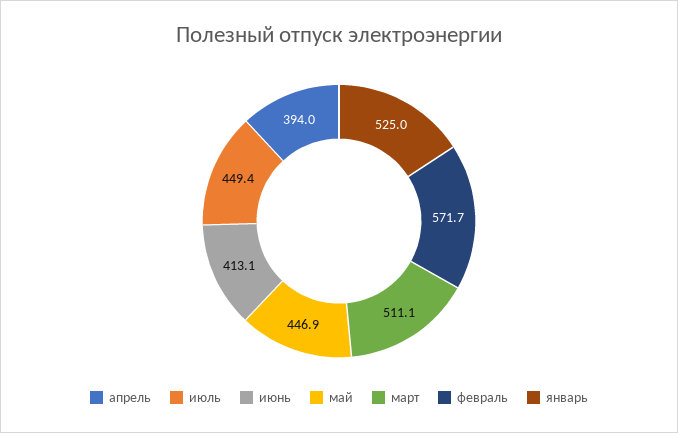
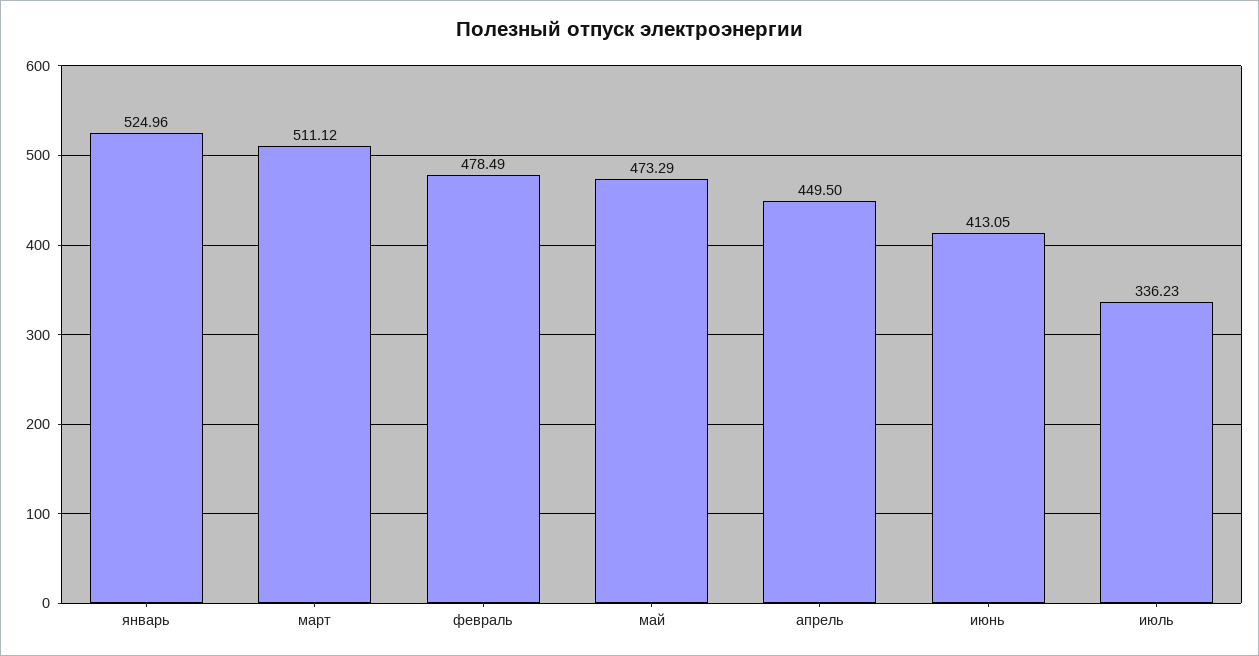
  {
-   "апрель": 394,
+   "апрель": 449.5,
-   "июль": 449.4,
+   "июль": 336.23,
    "июнь": 413.05,
-   "май": 446.9,
+   "май": 473.29,
    "март": 511.12,
-   "февраль": 571.7,
+   "февраль": 478.49,
    "январь": 524.96
  }

